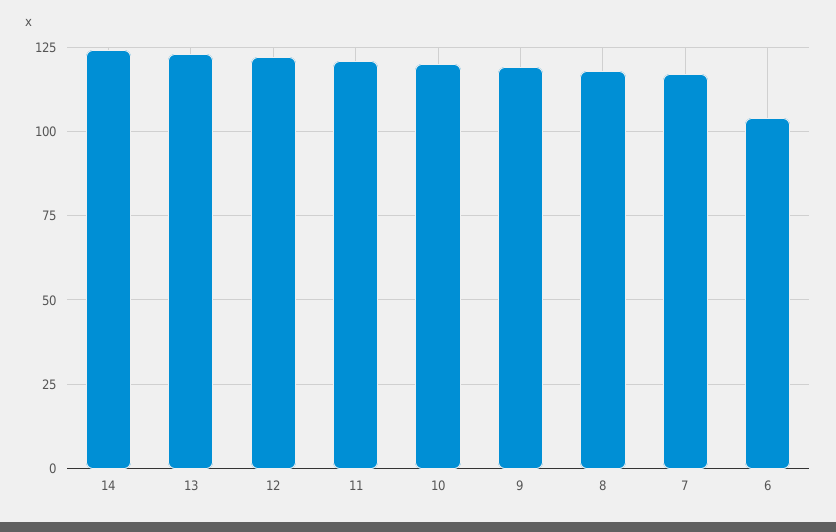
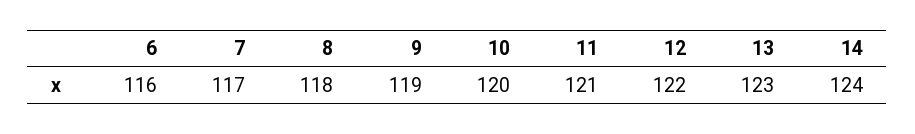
  {
    "14": 124,
    "13": 123,
    "12": 122,
    "11": 121,
    "10": 120,
    "9": 119,
    "8": 118,
    "7": 117,
-   "6": 105
+   "6": 116
  }

